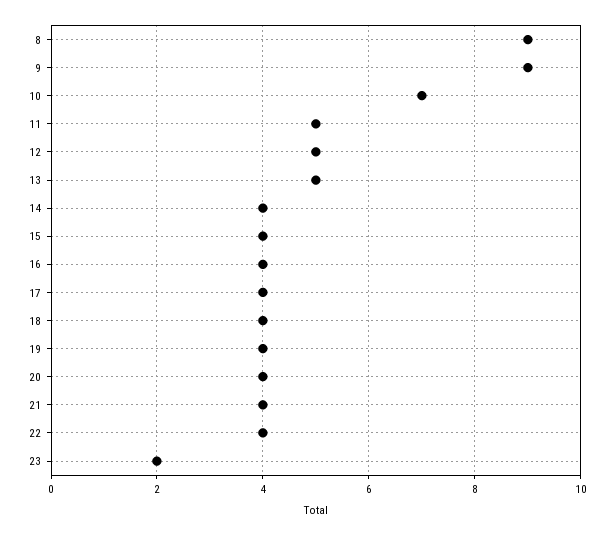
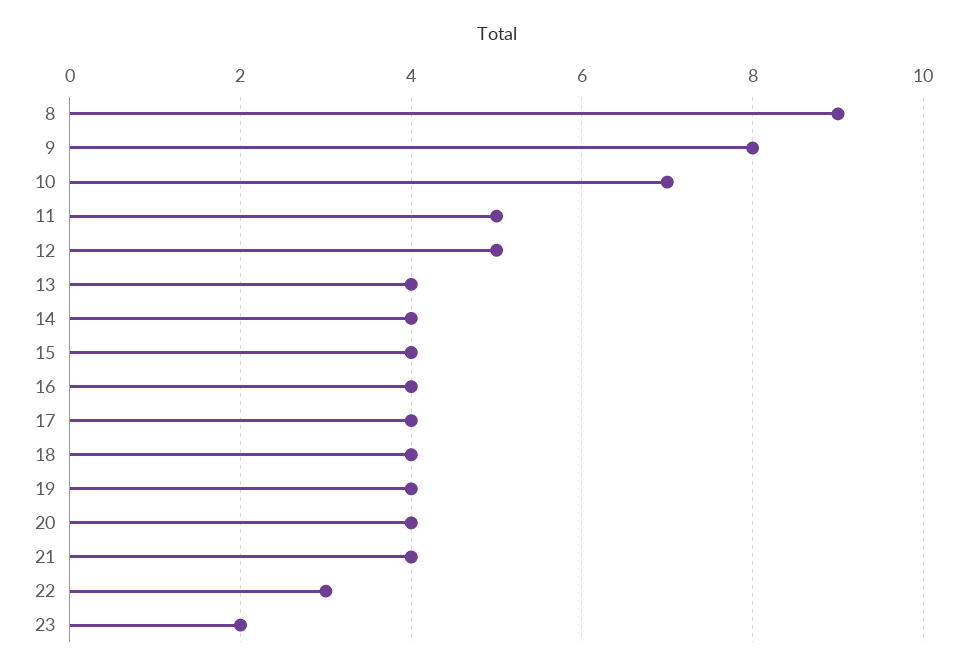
  {
    "8": 9,
-   "9": 9,
+   "9": 8,
    "10": 7,
    "11": 5,
    "12": 5,
-   "13": 5,
+   "13": 4,
    "14": 4,
    "15": 4,
    "16": 4,
    "17": 4,
    "18": 4,
    "19": 4,
    "20": 4,
    "21": 4,
-   "22": 4,
+   "22": 3,
    "23": 2
  }

